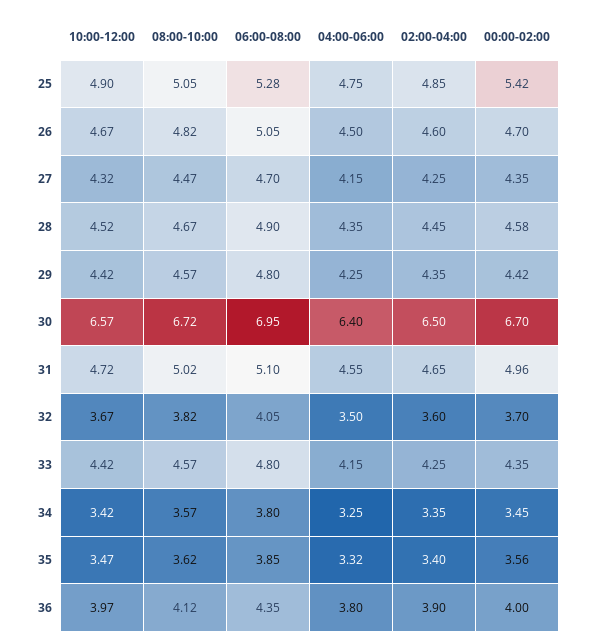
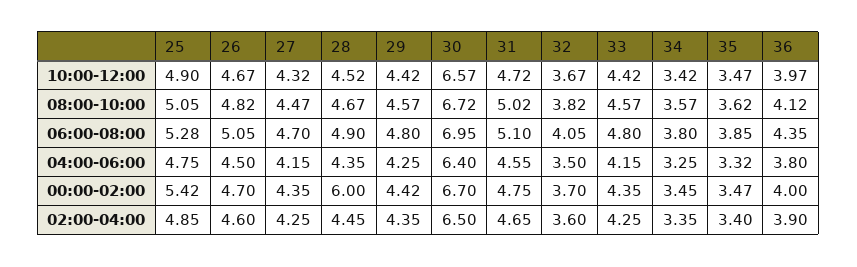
  {
    "10:00-12:00": {
      "25": 4.9,
      "26": 4.67,
      "27": 4.32,
      "28": 4.52,
      "29": 4.42,
      "30": 6.57,
      "31": 4.72,
      "32": 3.67,
      "33": 4.42,
      "34": 3.42,
      "35": 3.47,
      "36": 3.97
    },
    "08:00-10:00": {
      "25": 5.05,
      "26": 4.82,
      "27": 4.47,
      "28": 4.67,
      "29": 4.57,
      "30": 6.72,
      "31": 5.02,
      "32": 3.82,
      "33": 4.57,
      "34": 3.57,
      "35": 3.62,
      "36": 4.12
    },
    "06:00-08:00": {
      "25": 5.28,
      "26": 5.05,
      "27": 4.7,
      "28": 4.9,
      "29": 4.8,
      "30": 6.95,
      "31": 5.1,
      "32": 4.05,
      "33": 4.8,
      "34": 3.8,
      "35": 3.85,
      "36": 4.35
    },
    "04:00-06:00": {
      "25": 4.75,
      "26": 4.5,
      "27": 4.15,
      "28": 4.35,
      "29": 4.25,
      "30": 6.4,
      "31": 4.55,
      "32": 3.5,
      "33": 4.15,
      "34": 3.25,
      "35": 3.32,
      "36": 3.8
    },
    "02:00-04:00": {
      "25": 4.85,
      "26": 4.6,
      "27": 4.25,
      "28": 4.45,
      "29": 4.35,
      "30": 6.5,
      "31": 4.65,
      "32": 3.6,
      "33": 4.25,
      "34": 3.35,
      "35": 3.4,
      "36": 3.9
    },
    "00:00-02:00": {
      "25": 5.42,
      "26": 4.7,
      "27": 4.35,
-     "28": 4.58,
+     "28": 6,
      "29": 4.42,
      "30": 6.7,
-     "31": 4.96,
+     "31": 4.75,
      "32": 3.7,
      "33": 4.35,
      "34": 3.45,
-     "35": 3.56,
+     "35": 3.47,
      "36": 4
    }
  }

